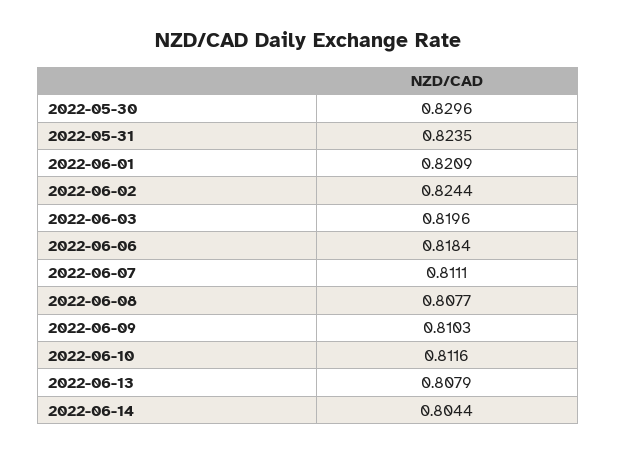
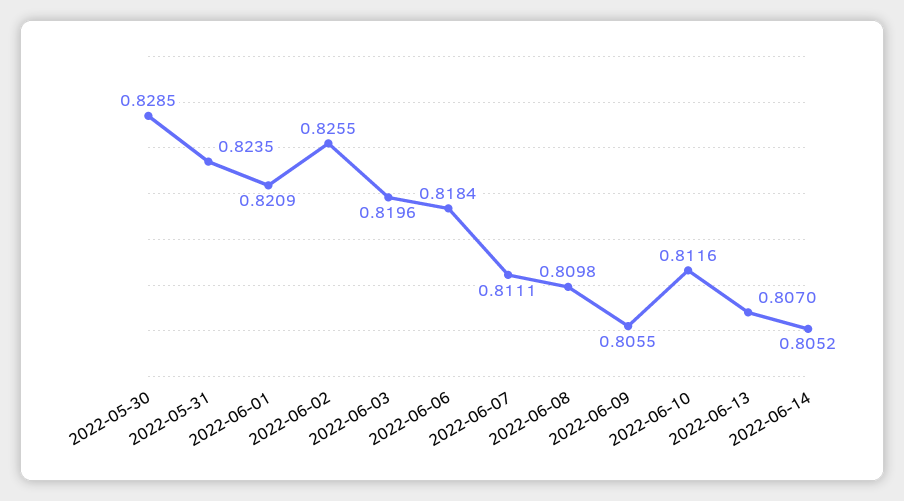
  {
-   "2022-05-30": 0.8296,
+   "2022-05-30": 0.8285,
    "2022-05-31": 0.8235,
    "2022-06-01": 0.8209,
-   "2022-06-02": 0.8244,
+   "2022-06-02": 0.8255,
    "2022-06-03": 0.8196,
    "2022-06-06": 0.8184,
    "2022-06-07": 0.8111,
-   "2022-06-08": 0.8077,
+   "2022-06-08": 0.8098,
-   "2022-06-09": 0.8103,
+   "2022-06-09": 0.8055,
    "2022-06-10": 0.8116,
-   "2022-06-13": 0.8079,
+   "2022-06-13": 0.807,
-   "2022-06-14": 0.8044
+   "2022-06-14": 0.8052
  }

